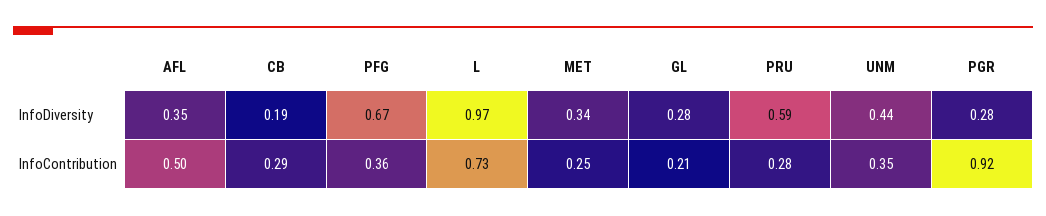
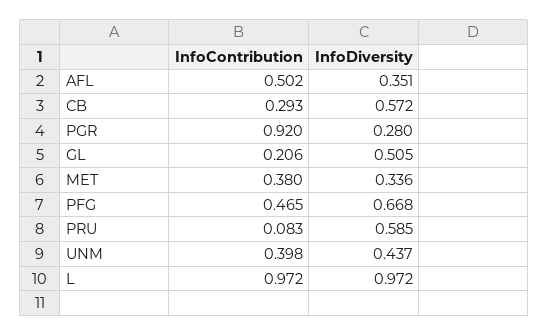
  {
    "AFL": {
      "InfoDiversity": 0.351,
      "InfoContribution": 0.502
    },
    "CB": {
-     "InfoDiversity": 0.19,
+     "InfoDiversity": 0.572,
      "InfoContribution": 0.293
    },
    "PFG": {
      "InfoDiversity": 0.668,
-     "InfoContribution": 0.36
+     "InfoContribution": 0.465
    },
    "L": {
      "InfoDiversity": 0.972,
-     "InfoContribution": 0.73
+     "InfoContribution": 0.972
    },
    "MET": {
      "InfoDiversity": 0.336,
-     "InfoContribution": 0.25
+     "InfoContribution": 0.38
    },
    "GL": {
-     "InfoDiversity": 0.28,
+     "InfoDiversity": 0.505,
      "InfoContribution": 0.206
    },
    "PRU": {
      "InfoDiversity": 0.585,
-     "InfoContribution": 0.28
+     "InfoContribution": 0.083
    },
    "UNM": {
      "InfoDiversity": 0.437,
-     "InfoContribution": 0.35
+     "InfoContribution": 0.398
    },
    "PGR": {
      "InfoDiversity": 0.28,
      "InfoContribution": 0.92
    }
  }

